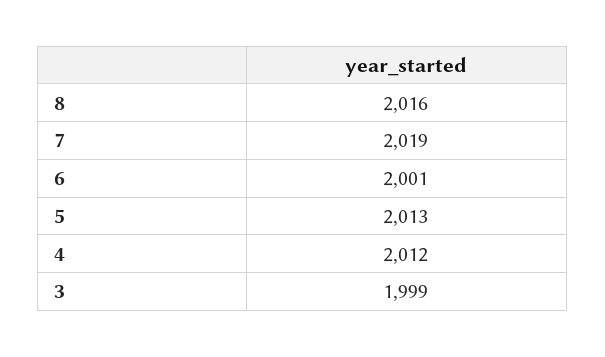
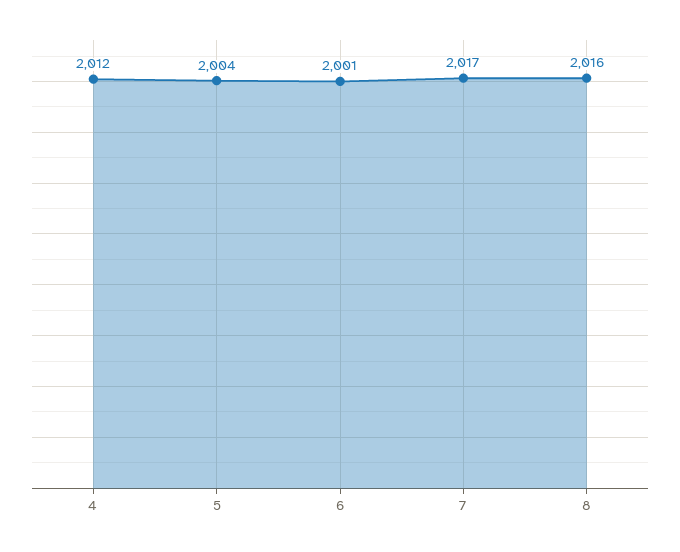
  {
    "8": 2016,
-   "7": 2019,
+   "7": 2017,
    "6": 2001,
-   "5": 2013,
+   "5": 2004,
-   "4": 2012,
+   "4": 2012
-   "3": 1999
  }

